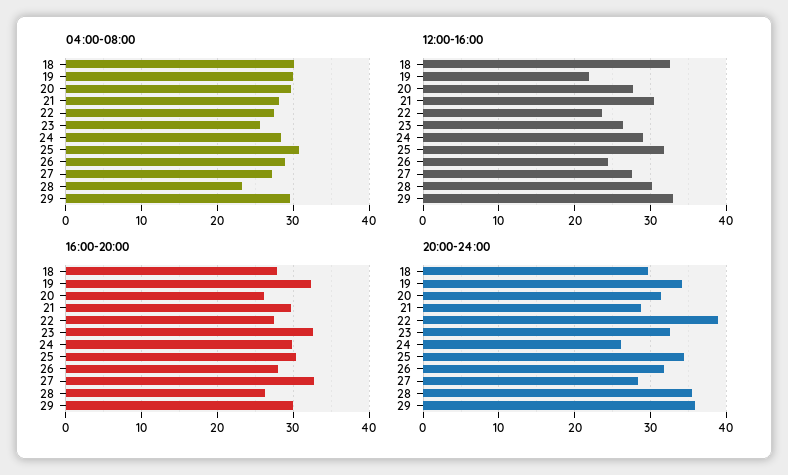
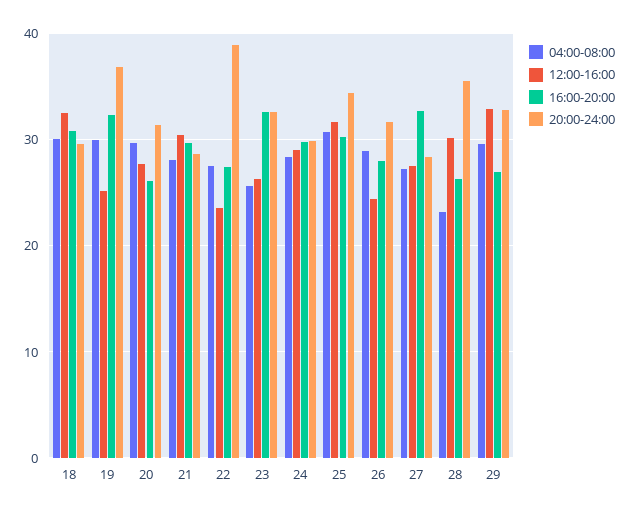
  {
    "04:00-08:00": {
      "18": 30,
      "19": 30,
      "20": 30,
      "21": 28,
      "22": 28,
      "23": 26,
      "24": 28,
      "25": 31,
      "26": 29,
      "27": 27,
      "28": 23,
      "29": 30
    },
    "12:00-16:00": {
      "18": 33,
-     "19": 22,
+     "19": 25,
      "20": 28,
      "21": 30,
      "22": 24,
      "23": 26,
      "24": 29,
      "25": 32,
      "26": 24,
      "27": 28,
      "28": 30,
      "29": 33
    },
    "16:00-20:00": {
-     "18": 28,
+     "18": 31,
      "19": 32,
      "20": 26,
      "21": 30,
      "22": 27,
      "23": 33,
      "24": 30,
      "25": 30,
      "26": 28,
      "27": 33,
      "28": 26,
-     "29": 30
+     "29": 27
    },
    "20:00-24:00": {
      "18": 30,
-     "19": 34,
+     "19": 37,
      "20": 31,
      "21": 29,
      "22": 39,
      "23": 33,
-     "24": 26,
+     "24": 30,
      "25": 34,
      "26": 32,
      "27": 28,
      "28": 36,
-     "29": 36
+     "29": 33
    }
  }

